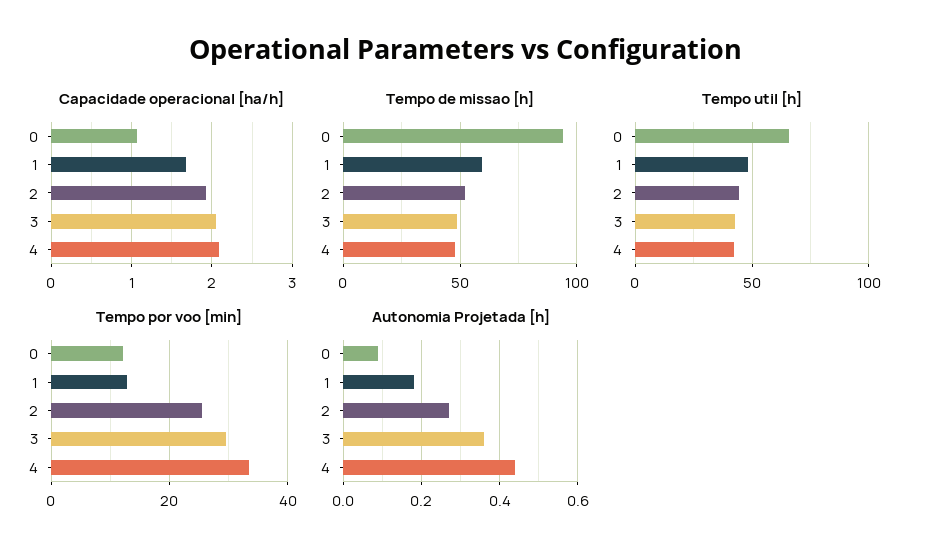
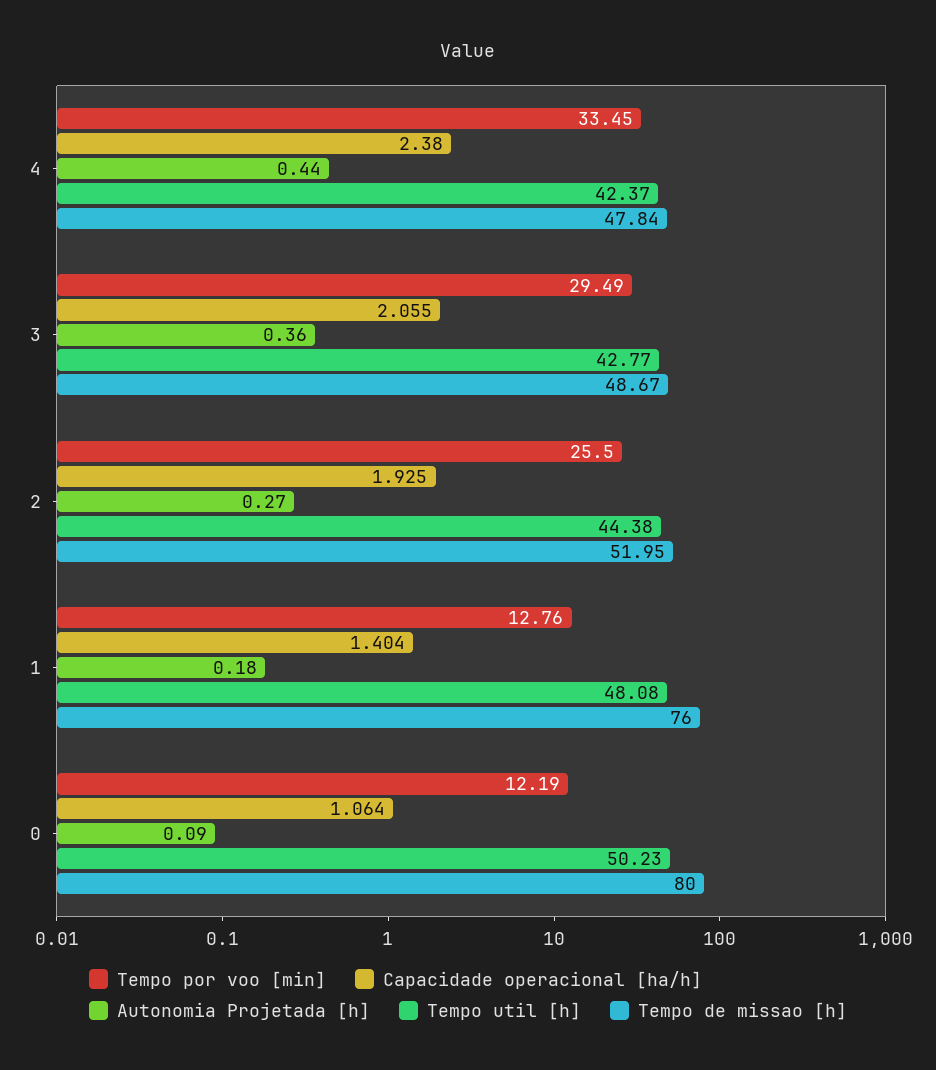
  {
    "Capacidade operacional [ha/h]": {
      "0": 1.064,
-     "1": 1.7,
+     "1": 1.404,
      "2": 1.925,
      "3": 2.055,
-     "4": 2.1
+     "4": 2.38
    },
    "Tempo de missao [h]": {
-     "0": 95,
+     "0": 80,
-     "1": 60,
+     "1": 76,
      "2": 51.95,
      "3": 48.67,
      "4": 47.84
    },
    "Tempo util [h]": {
-     "0": 65,
+     "0": 50.23,
      "1": 48.08,
      "2": 44.38,
      "3": 42.77,
      "4": 42.37
    },
    "Tempo por voo [min]": {
      "0": 12.19,
      "1": 12.76,
      "2": 25.5,
      "3": 29.49,
      "4": 33.45
    },
    "Autonomia Projetada [h]": {
      "0": 0.09,
      "1": 0.18,
      "2": 0.27,
      "3": 0.36,
      "4": 0.44
    }
  }

